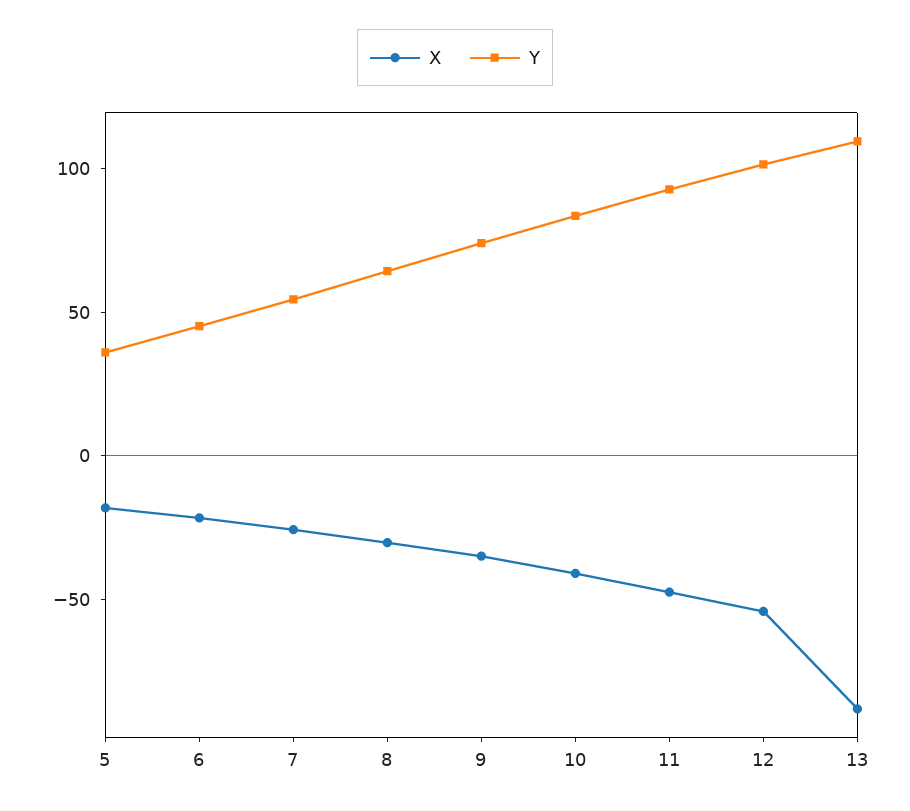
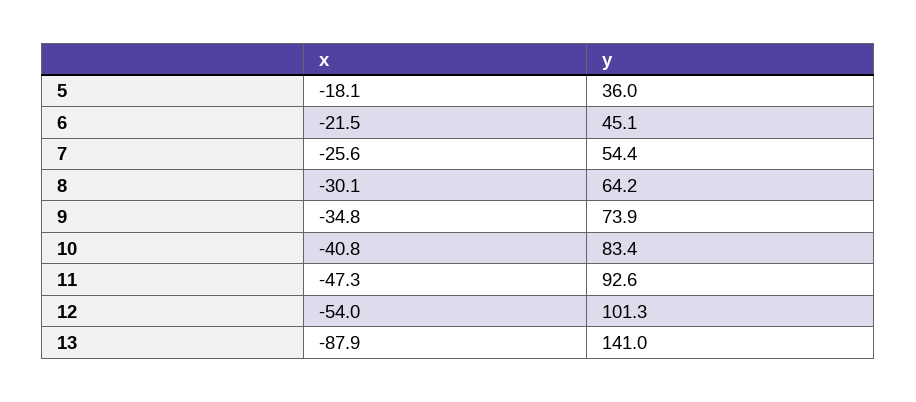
  {
    "X": {
      "5": -18.1,
      "6": -21.5,
      "7": -25.6,
      "8": -30.1,
      "9": -34.8,
      "10": -40.8,
      "11": -47.3,
      "12": -54,
      "13": -87.9
    },
    "Y": {
      "5": 36,
      "6": 45.1,
      "7": 54.4,
      "8": 64.2,
      "9": 73.9,
      "10": 83.4,
      "11": 92.6,
      "12": 101.3,
-     "13": 110
+     "13": 141
    }
  }

